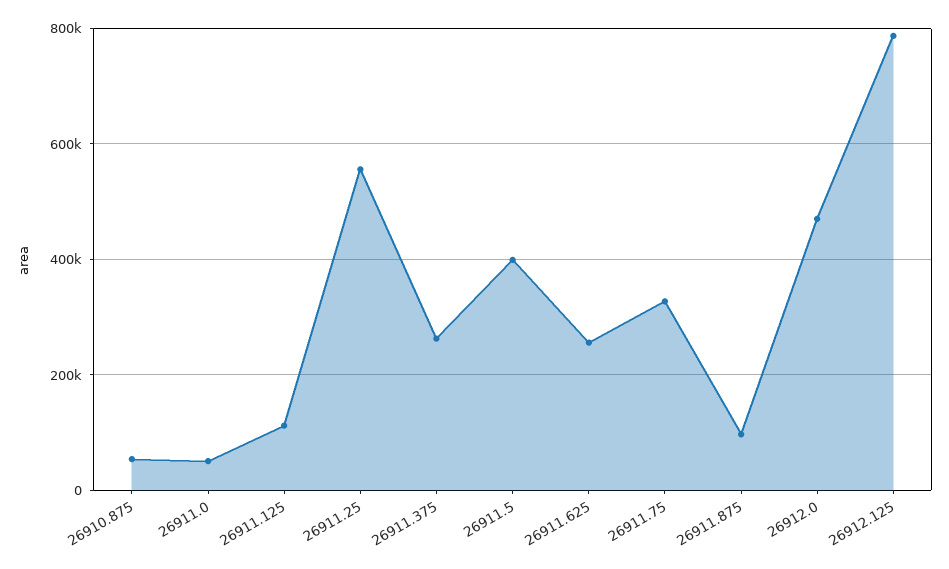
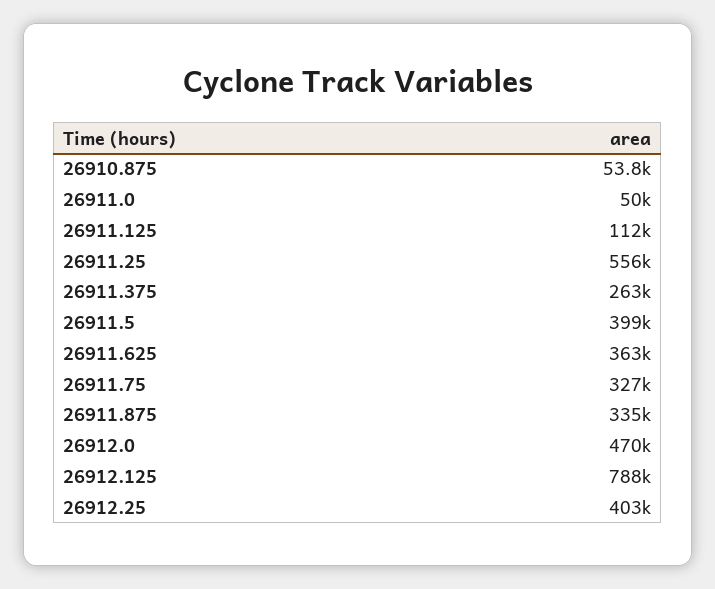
  {
    "26910.875": 53800,
    "26911.0": 50000,
    "26911.125": 112000,
    "26911.25": 556000,
    "26911.375": 263000,
    "26911.5": 399000,
-   "26911.625": 260000,
+   "26911.625": 363000,
    "26911.75": 327000,
-   "26911.875": 100000,
+   "26911.875": 335000,
    "26912.0": 470000,
-   "26912.125": 788000
+   "26912.125": 788000,
+   "26912.25": 403000
  }

